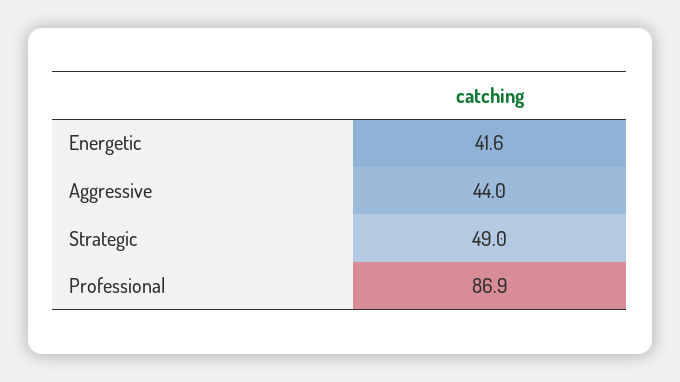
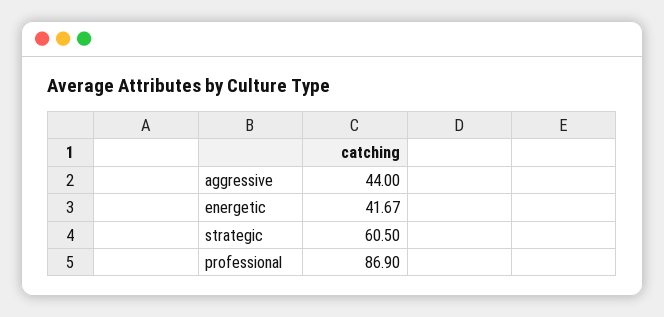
  {
-   "Energetic": 41.6,
+   "Energetic": 41.67,
    "Aggressive": 44,
-   "Strategic": 49,
+   "Strategic": 60.5,
    "Professional": 86.9
  }

